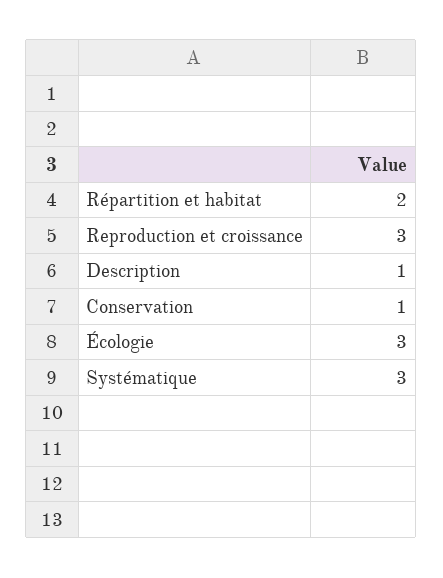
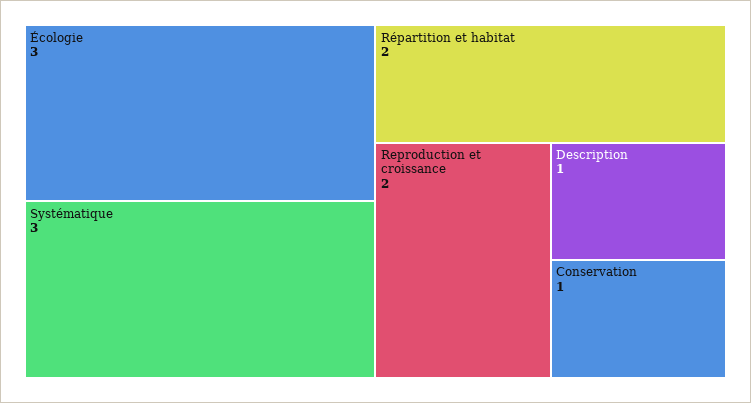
  {
    "Répartition et habitat": 2,
-   "Reproduction et croissance": 3,
+   "Reproduction et croissance": 2,
    "Description": 1,
    "Conservation": 1,
    "Écologie": 3,
    "Systématique": 3
  }

